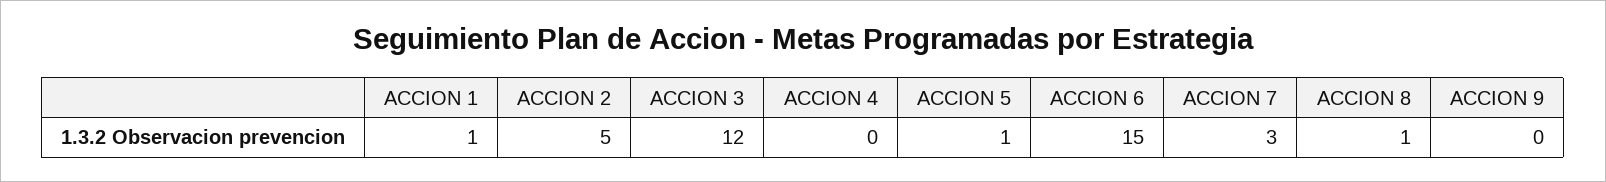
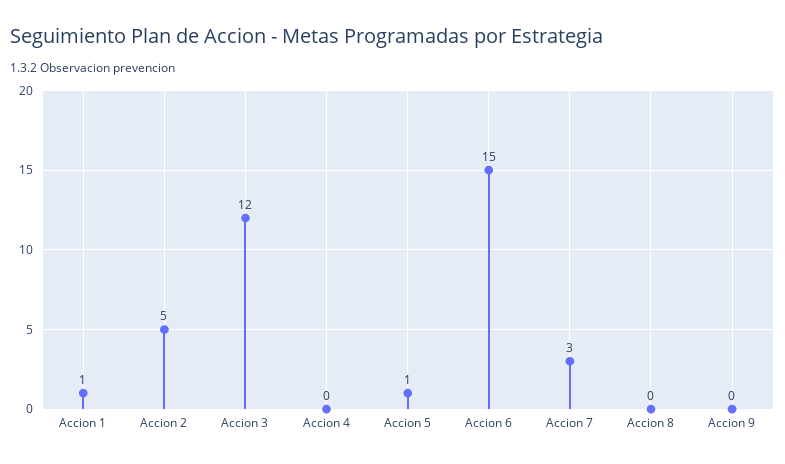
  {
    "ACCION 1": 1,
    "ACCION 2": 5,
    "ACCION 3": 12,
    "ACCION 4": 0,
    "ACCION 5": 1,
    "ACCION 6": 15,
    "ACCION 7": 3,
-   "ACCION 8": 1,
+   "ACCION 8": 0,
    "ACCION 9": 0
  }

